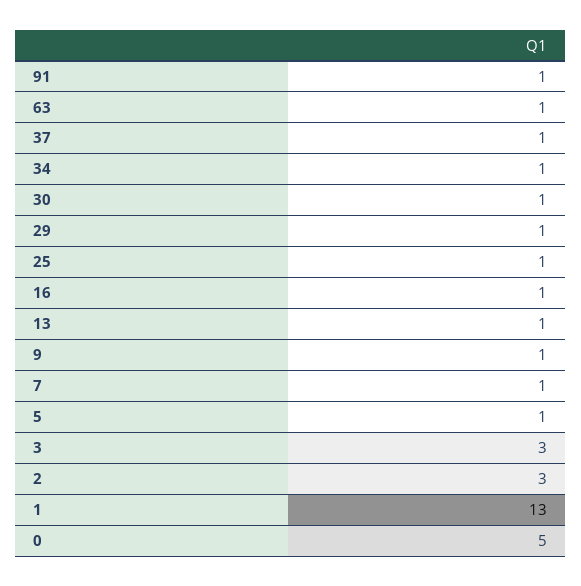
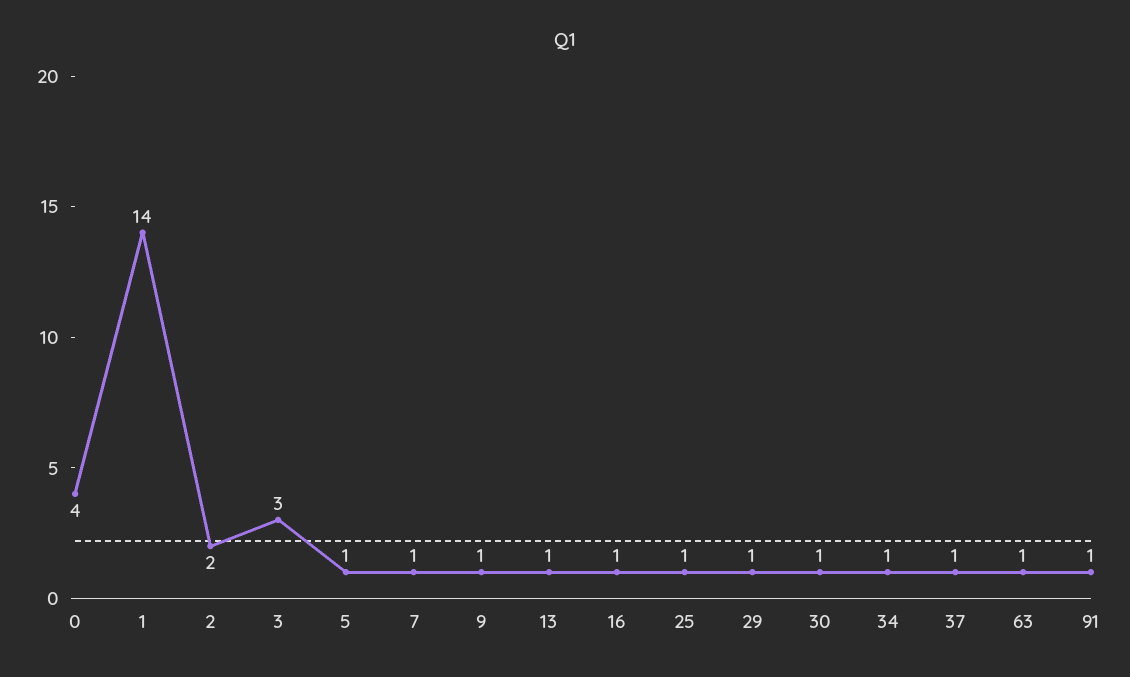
  {
    "91": 1,
    "63": 1,
    "37": 1,
    "34": 1,
    "30": 1,
    "29": 1,
    "25": 1,
    "16": 1,
    "13": 1,
    "9": 1,
    "7": 1,
    "5": 1,
    "3": 3,
-   "2": 3,
+   "2": 2,
-   "1": 13,
+   "1": 14,
-   "0": 5
+   "0": 4
  }

